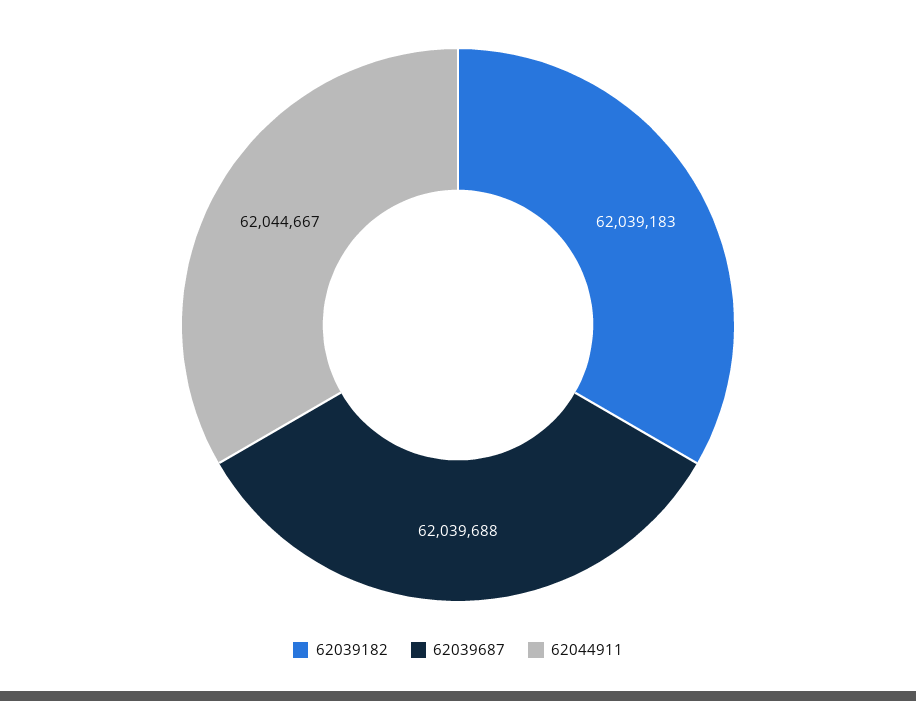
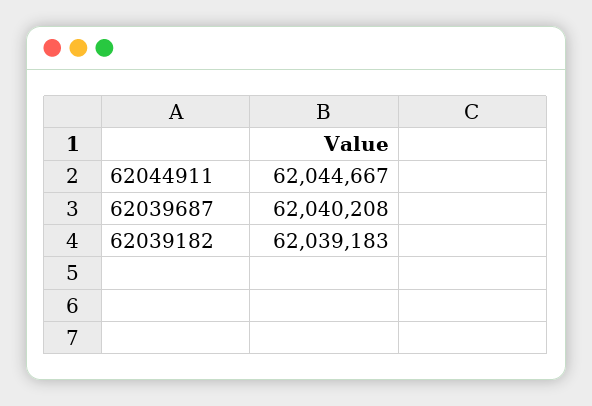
  {
    "62039182": 62039183,
-   "62039687": 62039688,
+   "62039687": 62040208,
    "62044911": 62044667
  }

